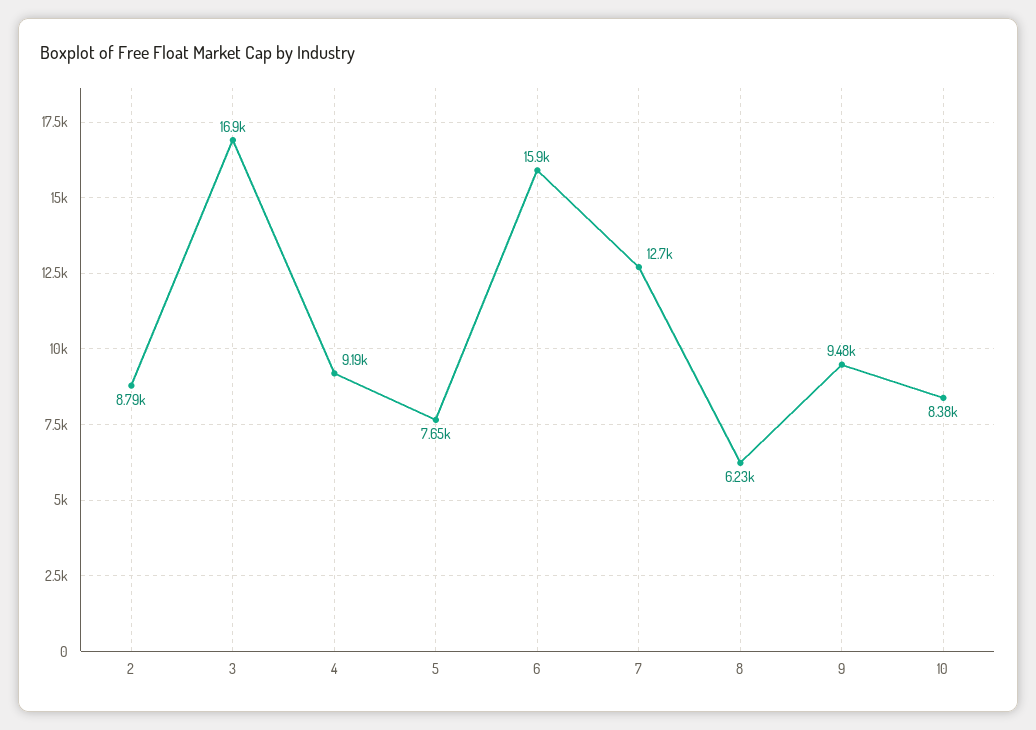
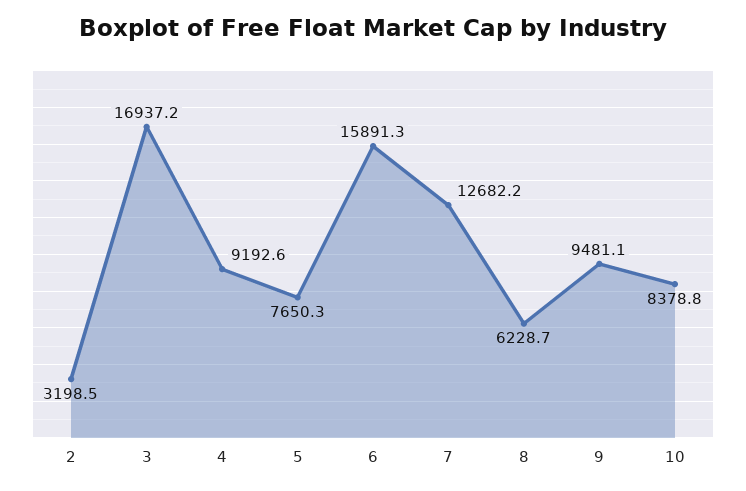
  {
-   "2": 8790,
+   "2": 3198.5,
    "3": 16937.2,
    "4": 9192.6,
    "5": 7650.3,
    "6": 15891.3,
    "7": 12682.2,
    "8": 6228.7,
    "9": 9481.1,
    "10": 8378.8
  }

